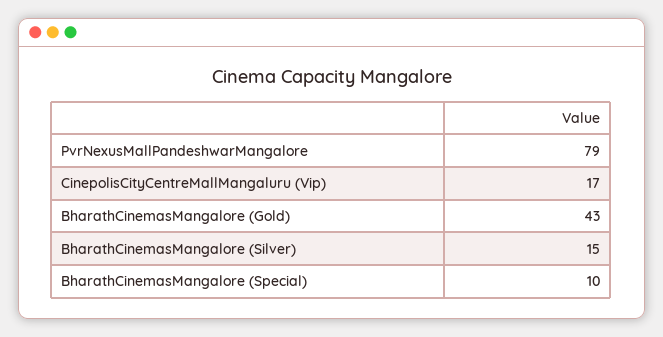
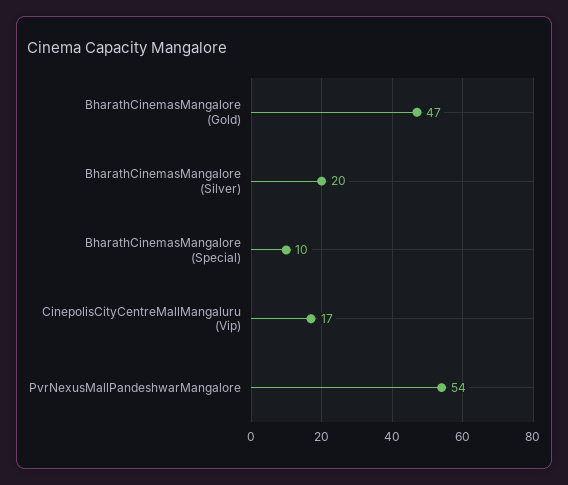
  {
-   "PvrNexusMallPandeshwarMangalore": 79,
+   "PvrNexusMallPandeshwarMangalore": 54,
    "CinepolisCityCentreMallMangaluru (Vip)": 17,
-   "BharathCinemasMangalore (Gold)": 43,
+   "BharathCinemasMangalore (Gold)": 47,
-   "BharathCinemasMangalore (Silver)": 15,
+   "BharathCinemasMangalore (Silver)": 20,
    "BharathCinemasMangalore (Special)": 10
  }

